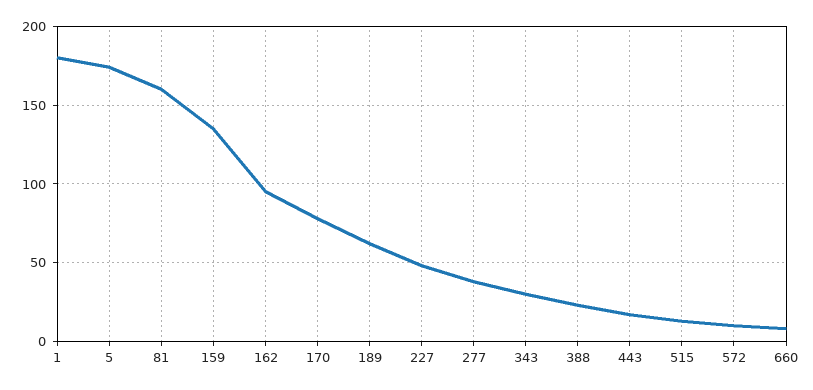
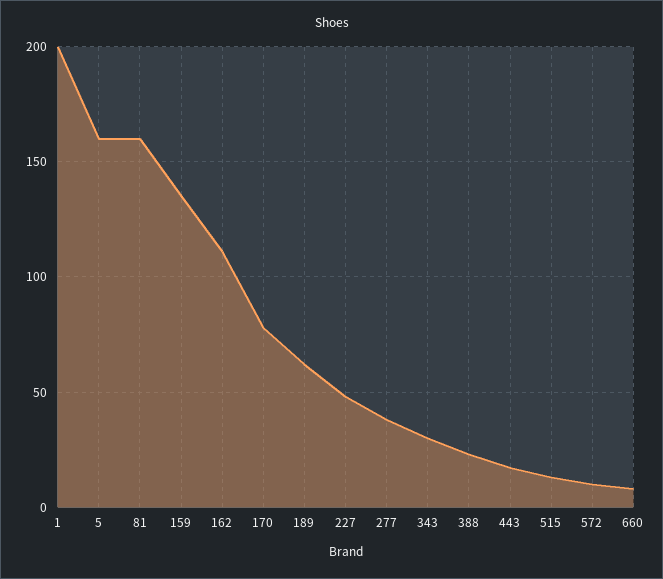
  {
-   "1": 180,
+   "1": 200,
-   "5": 175,
+   "5": 160,
    "81": 160,
    "159": 135,
-   "162": 95,
+   "162": 110,
    "170": 80,
    "189": 60,
    "227": 50,
    "277": 40,
    "343": 30,
    "388": 25,
    "443": 15,
    "515": 15,
    "572": 10,
    "660": 10
  }

